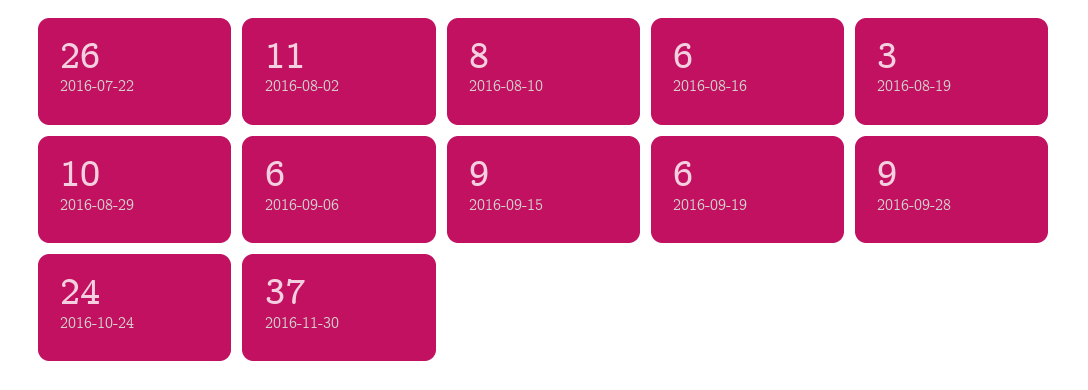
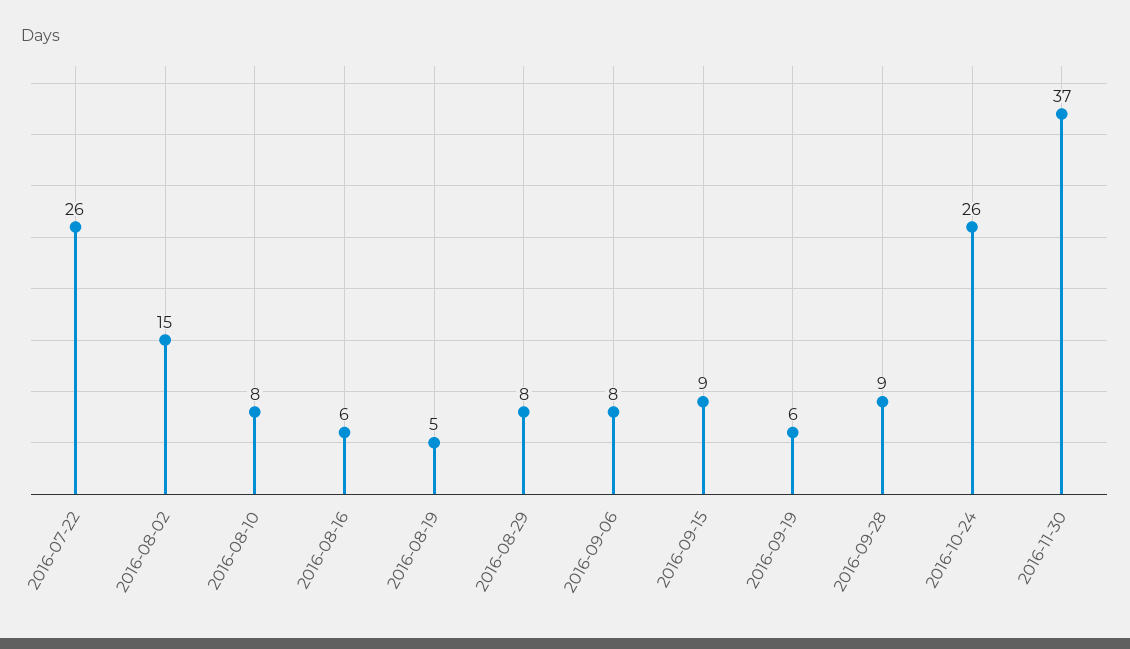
  {
    "2016-07-22": 26,
-   "2016-08-02": 11,
+   "2016-08-02": 15,
    "2016-08-10": 8,
    "2016-08-16": 6,
-   "2016-08-19": 3,
+   "2016-08-19": 5,
-   "2016-08-29": 10,
+   "2016-08-29": 8,
-   "2016-09-06": 6,
+   "2016-09-06": 8,
    "2016-09-15": 9,
    "2016-09-19": 6,
    "2016-09-28": 9,
-   "2016-10-24": 24,
+   "2016-10-24": 26,
    "2016-11-30": 37
  }

